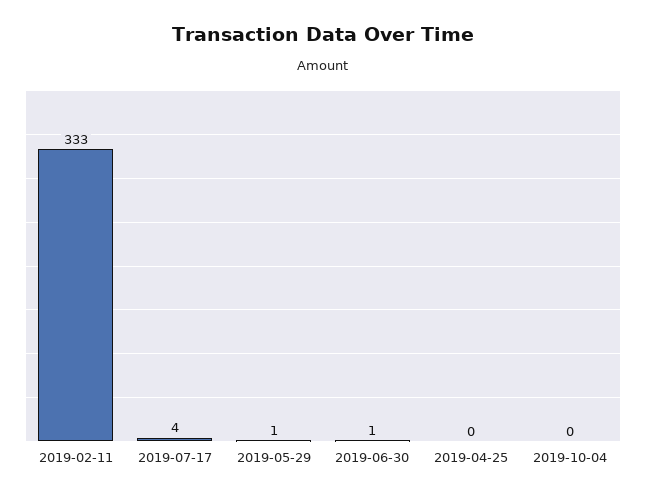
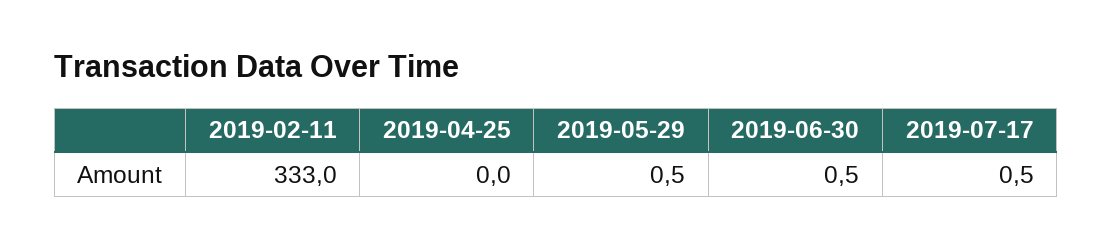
  {
    "2019-02-11": 333,
-   "2019-07-17": 4,
+   "2019-07-17": 0.5,
    "2019-05-29": 0.5,
    "2019-06-30": 0.5,
-   "2019-04-25": 0,
+   "2019-04-25": 0
-   "2019-10-04": 0
  }

